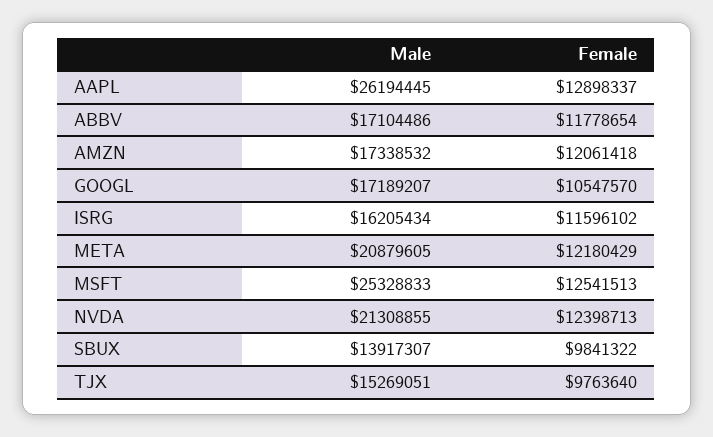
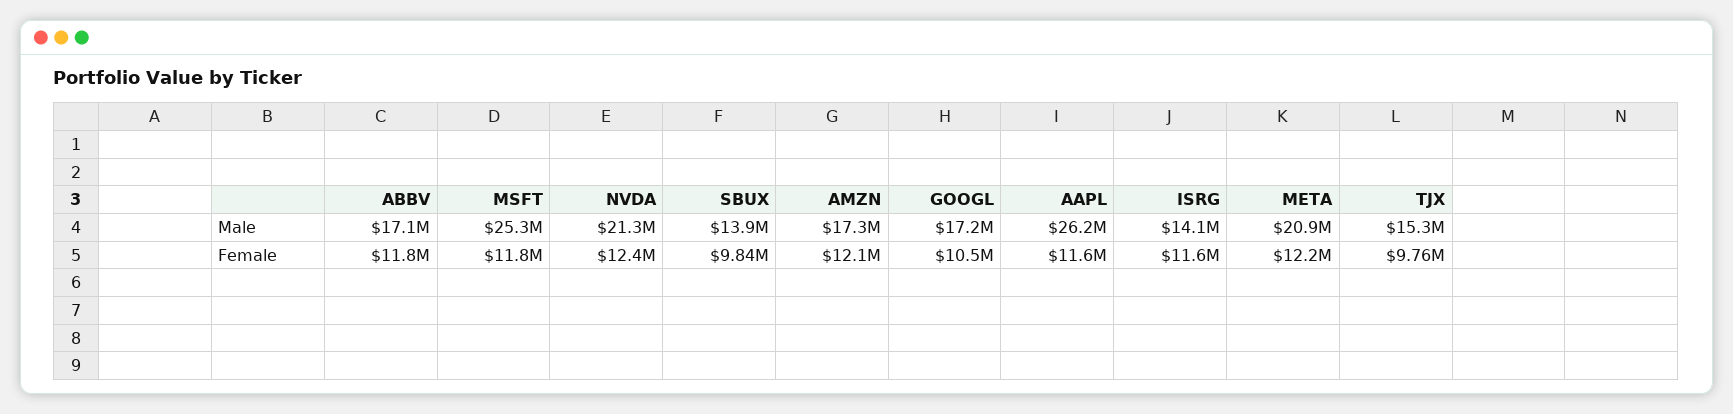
  {
    "Male": {
      "AAPL": 26194445,
      "ABBV": 17104486,
      "AMZN": 17338532,
      "GOOGL": 17189207,
-     "ISRG": 16205434,
+     "ISRG": 14100000,
      "META": 20879605,
      "MSFT": 25328833,
      "NVDA": 21308855,
      "SBUX": 13917307,
      "TJX": 15269051
    },
    "Female": {
-     "AAPL": 12898337,
+     "AAPL": 11600000,
      "ABBV": 11778654,
      "AMZN": 12061418,
      "GOOGL": 10547570,
      "ISRG": 11596102,
      "META": 12180429,
-     "MSFT": 12541513,
+     "MSFT": 11800000,
      "NVDA": 12398713,
      "SBUX": 9841322,
      "TJX": 9763640
    }
  }

